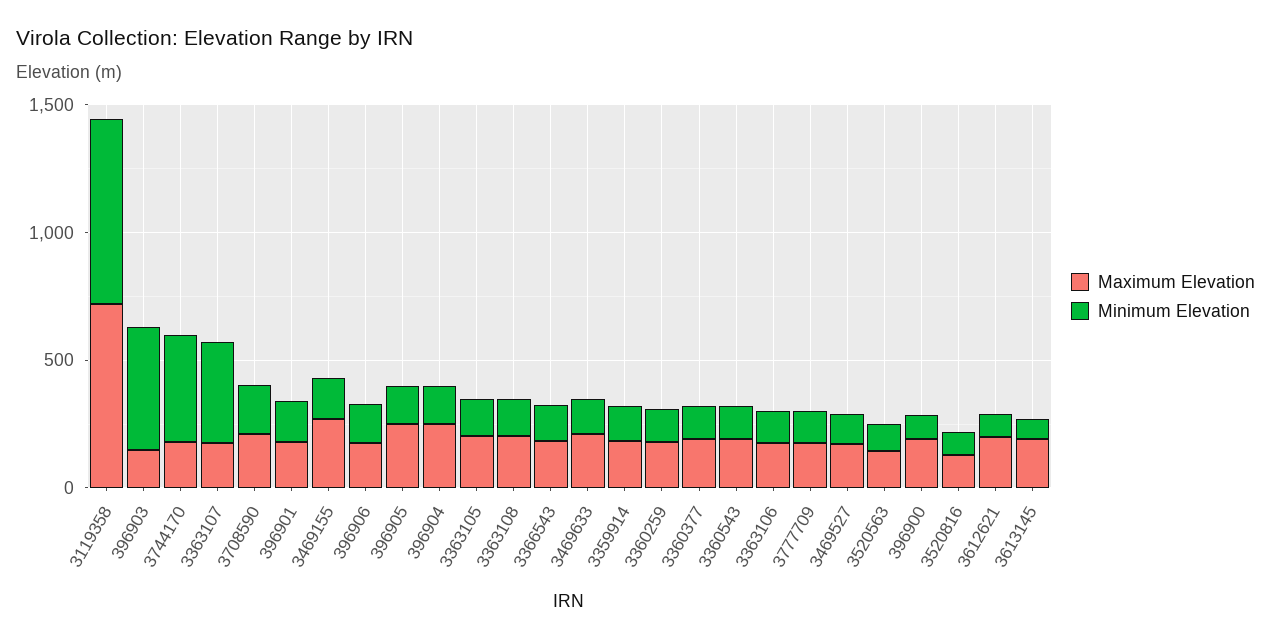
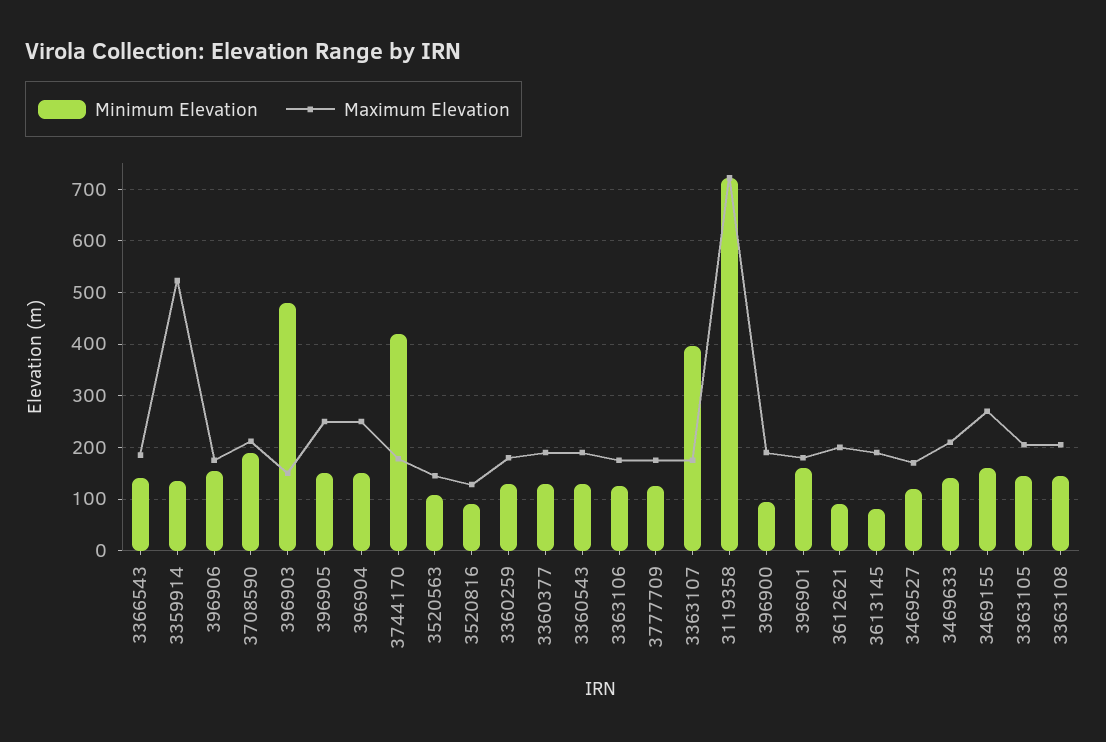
  {
    "Maximum Elevation": {
      "3119358": 720,
      "396903": 160,
      "3744170": 180,
      "3363107": 180,
      "3708590": 220,
      "396901": 180,
      "3469155": 280,
      "396906": 180,
      "396905": 260,
      "396904": 260,
      "3363105": 200,
      "3363108": 200,
      "3366543": 180,
      "3469633": 220,
-     "3359914": 200,
+     "3359914": 520,
      "3360259": 180,
      "3360377": 200,
      "3360543": 200,
      "3363106": 180,
      "3777709": 180,
      "3469527": 180,
      "3520563": 140,
      "396900": 200,
      "3520816": 120,
      "3612621": 200,
      "3613145": 200
    },
    "Minimum Elevation": {
      "3119358": 720,
      "396903": 480,
      "3744170": 420,
      "3363107": 400,
      "3708590": 200,
      "396901": 160,
      "3469155": 160,
      "396906": 160,
      "396905": 160,
      "396904": 160,
      "3363105": 140,
      "3363108": 140,
      "3366543": 140,
      "3469633": 140,
      "3359914": 140,
      "3360259": 140,
      "3360377": 140,
      "3360543": 140,
      "3363106": 120,
      "3777709": 120,
      "3469527": 120,
      "3520563": 100,
      "396900": 100,
      "3520816": 100,
      "3612621": 100,
      "3613145": 80
    }
  }

